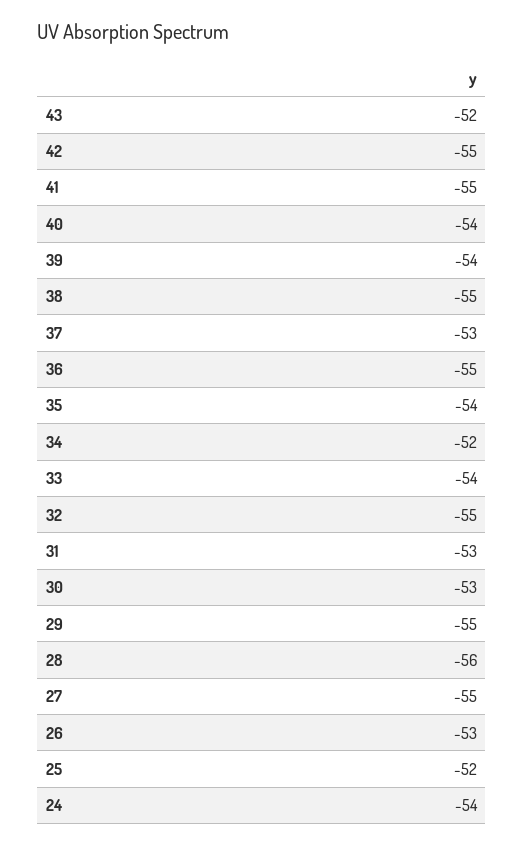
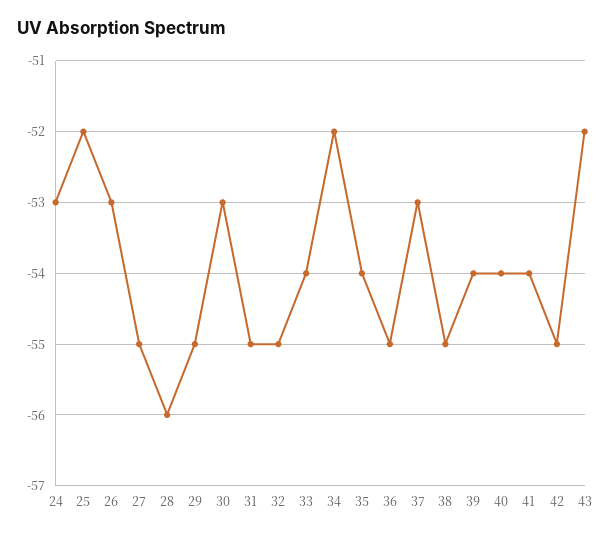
  {
    "43": -52,
    "42": -55,
-   "41": -55,
+   "41": -54,
    "40": -54,
    "39": -54,
    "38": -55,
    "37": -53,
    "36": -55,
    "35": -54,
    "34": -52,
    "33": -54,
    "32": -55,
-   "31": -53,
+   "31": -55,
    "30": -53,
    "29": -55,
    "28": -56,
    "27": -55,
    "26": -53,
    "25": -52,
-   "24": -54
+   "24": -53
  }

